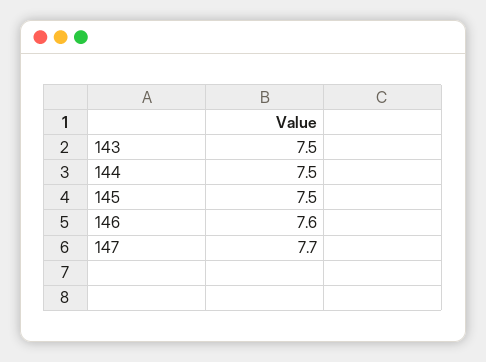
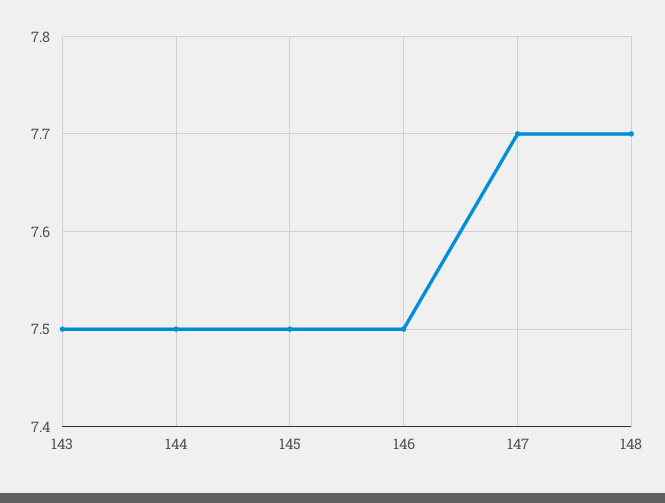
  {
    "143": 7.5,
    "144": 7.5,
    "145": 7.5,
-   "146": 7.6,
+   "146": 7.5,
-   "147": 7.7
+   "147": 7.7,
+   "148": 7.7
  }

